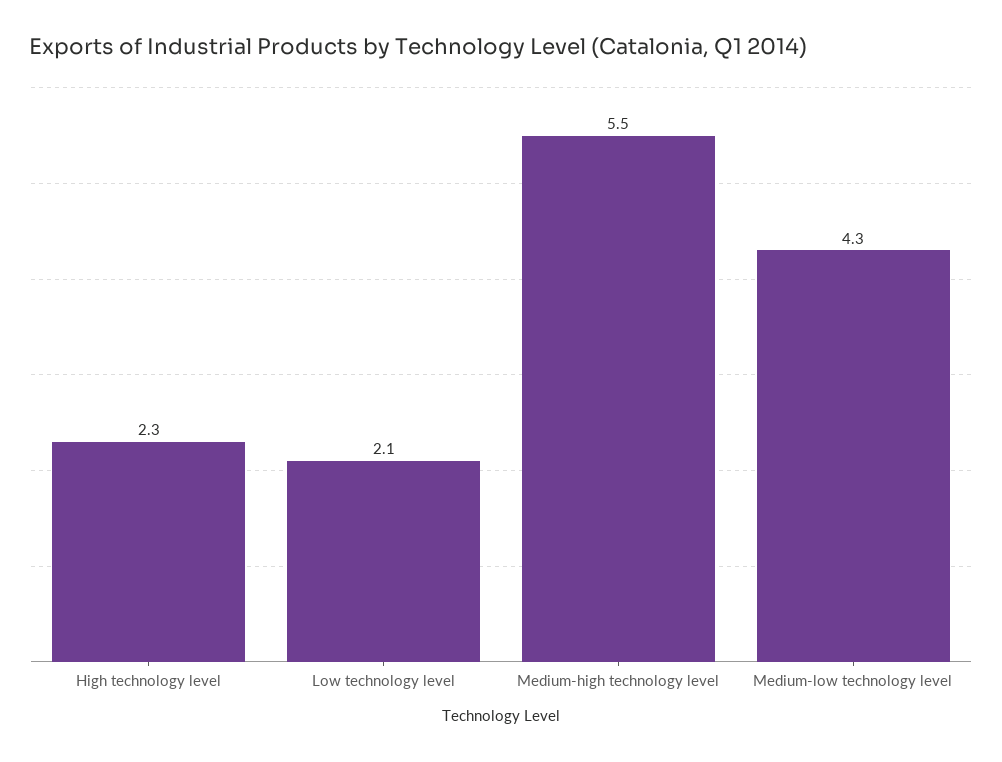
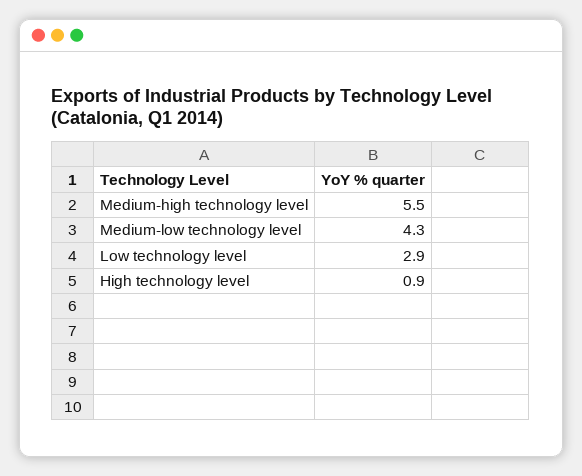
  {
-   "High technology level": 2.3,
+   "High technology level": 0.9,
-   "Low technology level": 2.1,
+   "Low technology level": 2.9,
    "Medium-high technology level": 5.5,
    "Medium-low technology level": 4.3
  }

